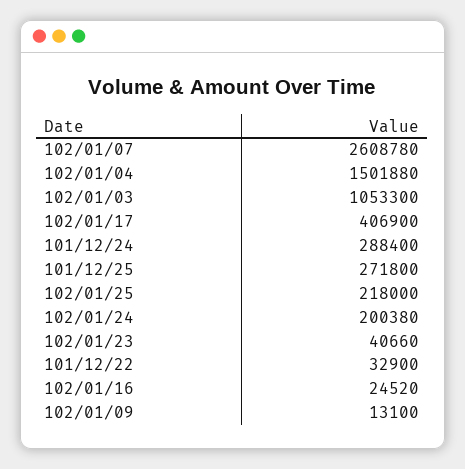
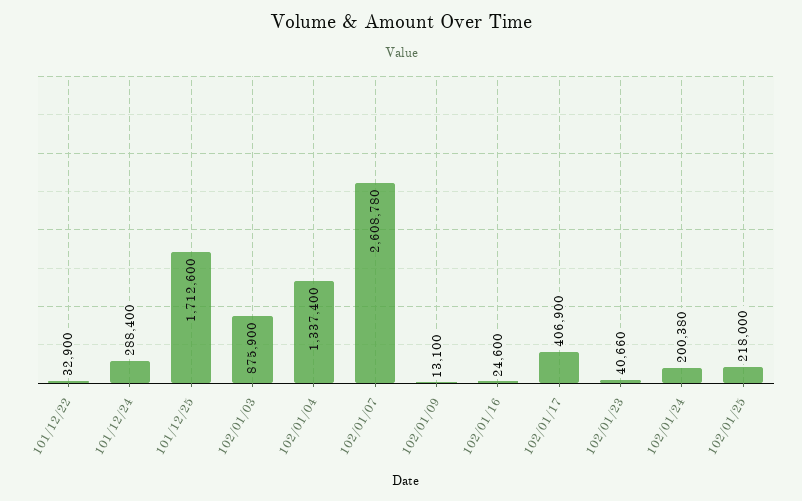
  {
    "102/01/07": 2608780,
-   "102/01/04": 1501880,
+   "102/01/04": 1337400,
-   "102/01/03": 1053300,
+   "102/01/03": 875900,
    "102/01/17": 406900,
    "101/12/24": 288400,
-   "101/12/25": 271800,
+   "101/12/25": 1712600,
    "102/01/25": 218000,
    "102/01/24": 200380,
    "102/01/23": 40660,
    "101/12/22": 32900,
-   "102/01/16": 24520,
+   "102/01/16": 24600,
    "102/01/09": 13100
  }

